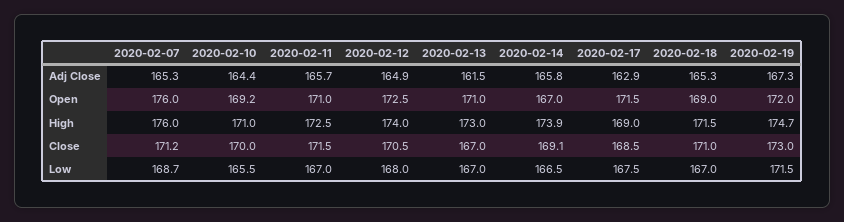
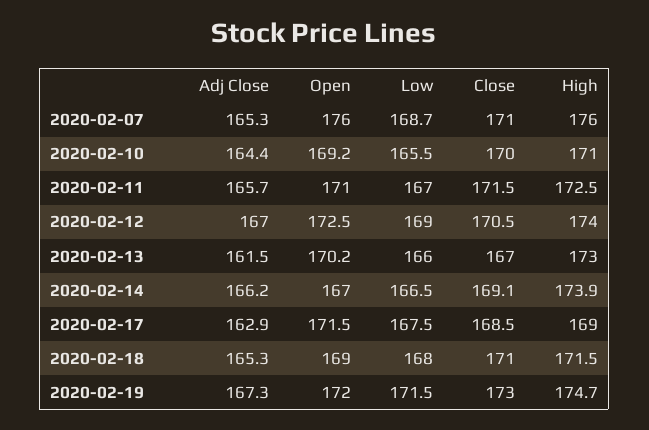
  {
    "2020-02-07": {
      "Adj Close": 165.3,
      "Open": 176,
      "High": 176,
-     "Close": 171.2,
+     "Close": 171,
      "Low": 168.7
    },
    "2020-02-10": {
      "Adj Close": 164.4,
      "Open": 169.2,
      "High": 171,
      "Close": 170,
      "Low": 165.5
    },
    "2020-02-11": {
      "Adj Close": 165.7,
      "Open": 171,
      "High": 172.5,
      "Close": 171.5,
      "Low": 167
    },
    "2020-02-12": {
-     "Adj Close": 164.9,
+     "Adj Close": 167,
      "Open": 172.5,
      "High": 174,
      "Close": 170.5,
-     "Low": 168
+     "Low": 169
    },
    "2020-02-13": {
      "Adj Close": 161.5,
-     "Open": 171,
+     "Open": 170.2,
      "High": 173,
      "Close": 167,
-     "Low": 167
+     "Low": 166
    },
    "2020-02-14": {
-     "Adj Close": 165.8,
+     "Adj Close": 166.2,
      "Open": 167,
      "High": 173.9,
      "Close": 169.1,
      "Low": 166.5
    },
    "2020-02-17": {
      "Adj Close": 162.9,
      "Open": 171.5,
      "High": 169,
      "Close": 168.5,
      "Low": 167.5
    },
    "2020-02-18": {
      "Adj Close": 165.3,
      "Open": 169,
      "High": 171.5,
      "Close": 171,
-     "Low": 167
+     "Low": 168
    },
    "2020-02-19": {
      "Adj Close": 167.3,
      "Open": 172,
      "High": 174.7,
      "Close": 173,
      "Low": 171.5
    }
  }

